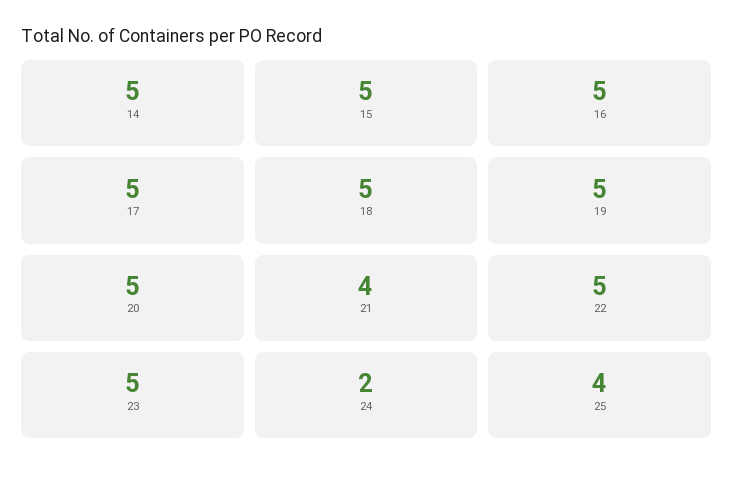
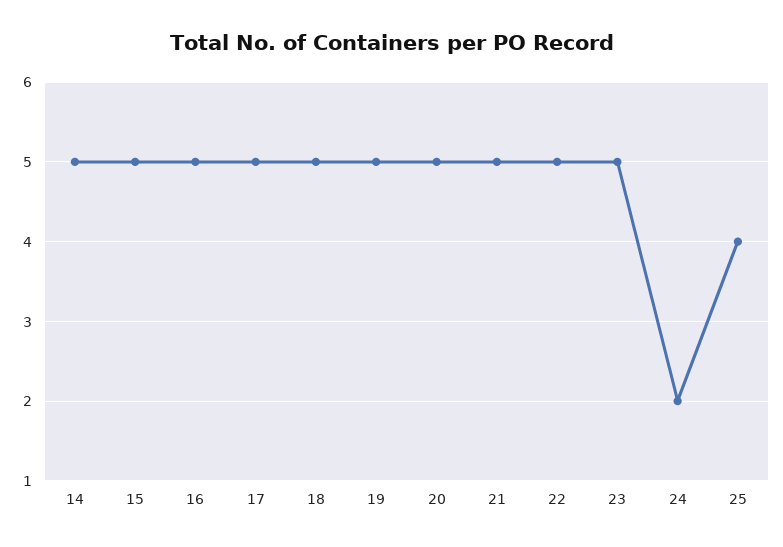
  {
    "14": 5,
    "15": 5,
    "16": 5,
    "17": 5,
    "18": 5,
    "19": 5,
    "20": 5,
-   "21": 4,
+   "21": 5,
    "22": 5,
    "23": 5,
    "24": 2,
    "25": 4
  }

